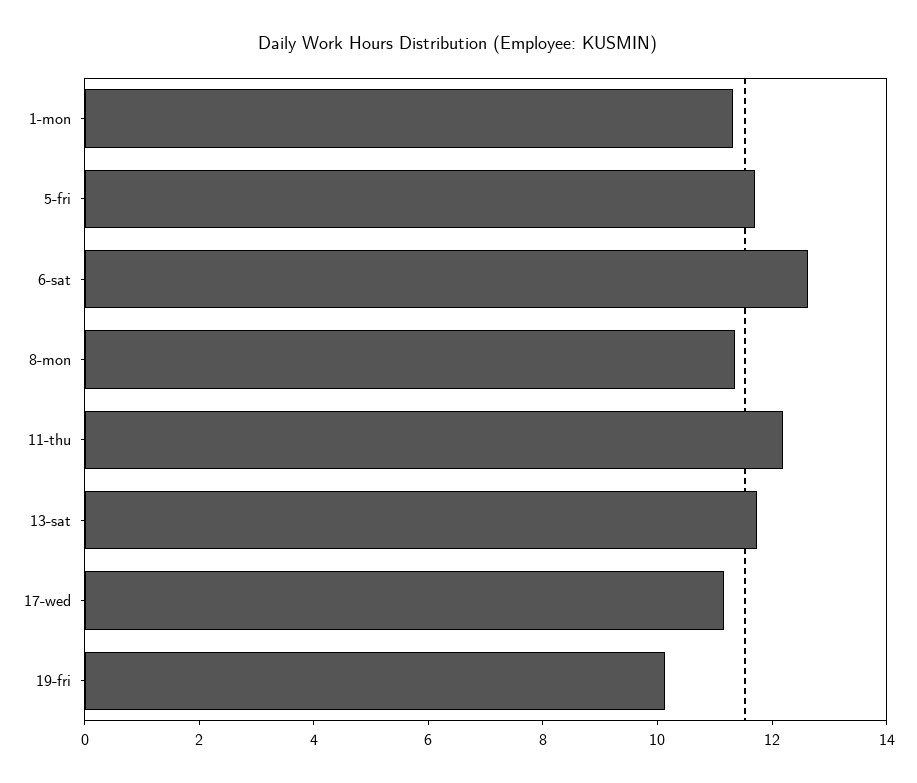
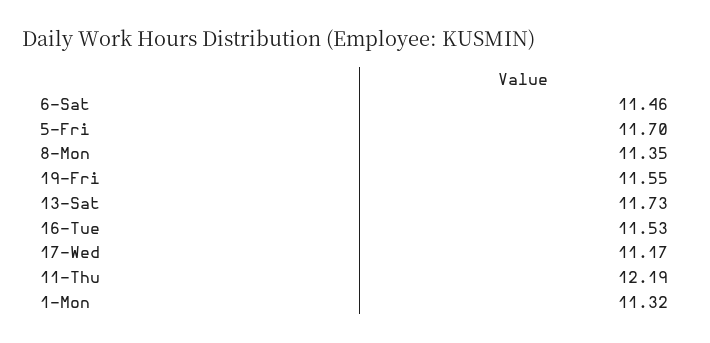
  {
    "1-mon": 11.32,
    "5-fri": 11.7,
-   "6-sat": 12.5,
+   "6-sat": 11.46,
    "8-mon": 11.35,
    "11-thu": 12.19,
    "13-sat": 11.73,
    "17-wed": 11.17,
-   "19-fri": 10
+   "19-fri": 11.55,
+   "16-Tue": 11.53
  }

